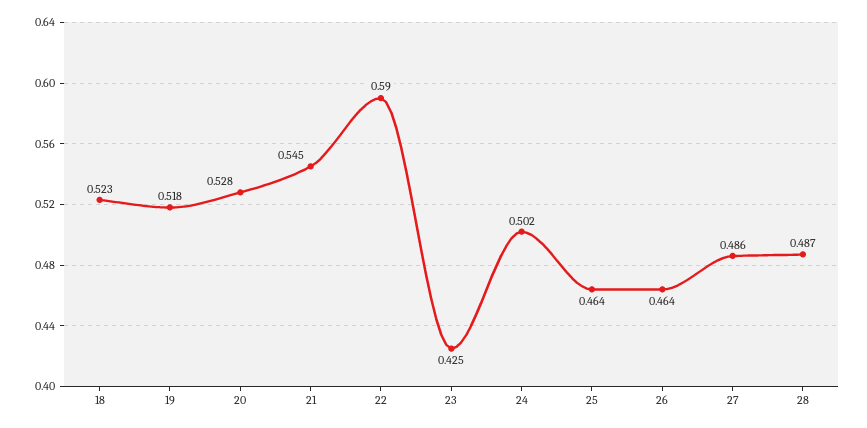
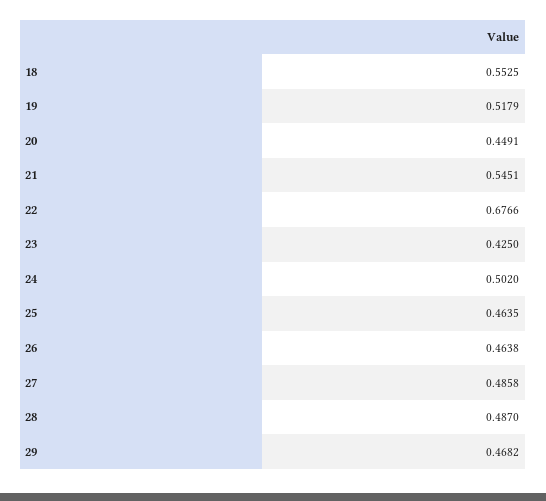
  {
-   "18": 0.523,
+   "18": 0.5525,
    "19": 0.5179,
-   "20": 0.528,
+   "20": 0.4491,
    "21": 0.5451,
-   "22": 0.59,
+   "22": 0.6766,
    "23": 0.425,
    "24": 0.502,
    "25": 0.4635,
    "26": 0.4638,
    "27": 0.4858,
-   "28": 0.487
+   "28": 0.487,
+   "29": 0.4682
  }

